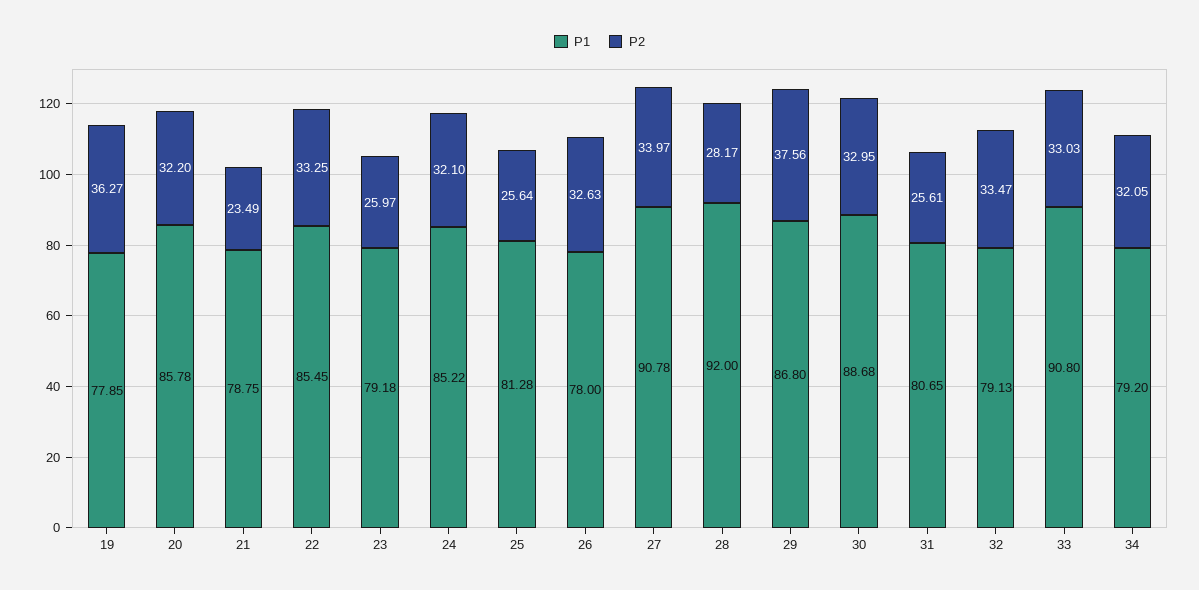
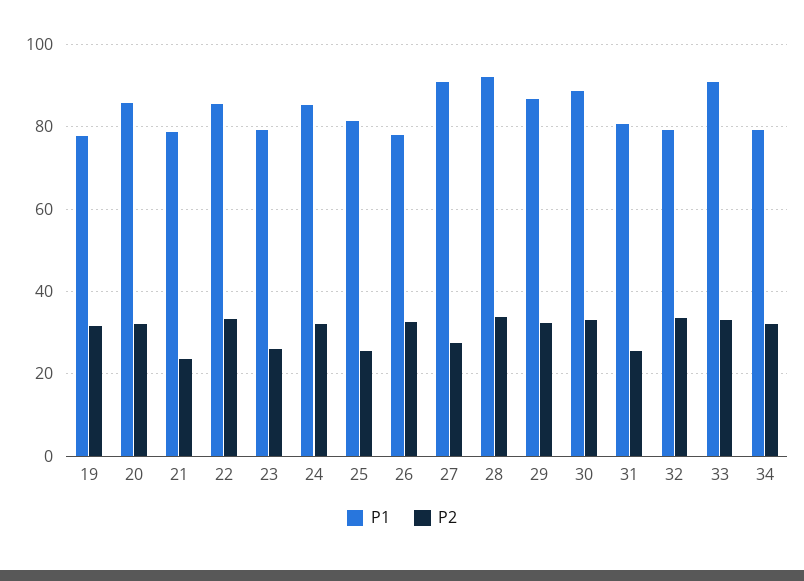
  {
    "P1": {
      "19": 77.85,
      "20": 85.78,
      "21": 78.75,
      "22": 85.45,
      "23": 79.18,
      "24": 85.22,
      "25": 81.28,
      "26": 78,
      "27": 90.78,
      "28": 92,
      "29": 86.8,
      "30": 88.68,
      "31": 80.65,
      "32": 79.13,
      "33": 90.8,
      "34": 79.2
    },
    "P2": {
-     "19": 36.27,
+     "19": 32,
      "20": 32.2,
      "21": 23.49,
      "22": 33.25,
      "23": 25.97,
      "24": 32.1,
      "25": 25.64,
      "26": 32.63,
-     "27": 33.97,
+     "27": 28,
-     "28": 28.17,
+     "28": 34,
-     "29": 37.56,
+     "29": 32,
      "30": 32.95,
      "31": 25.61,
      "32": 33.47,
      "33": 33.03,
      "34": 32.05
    }
  }

